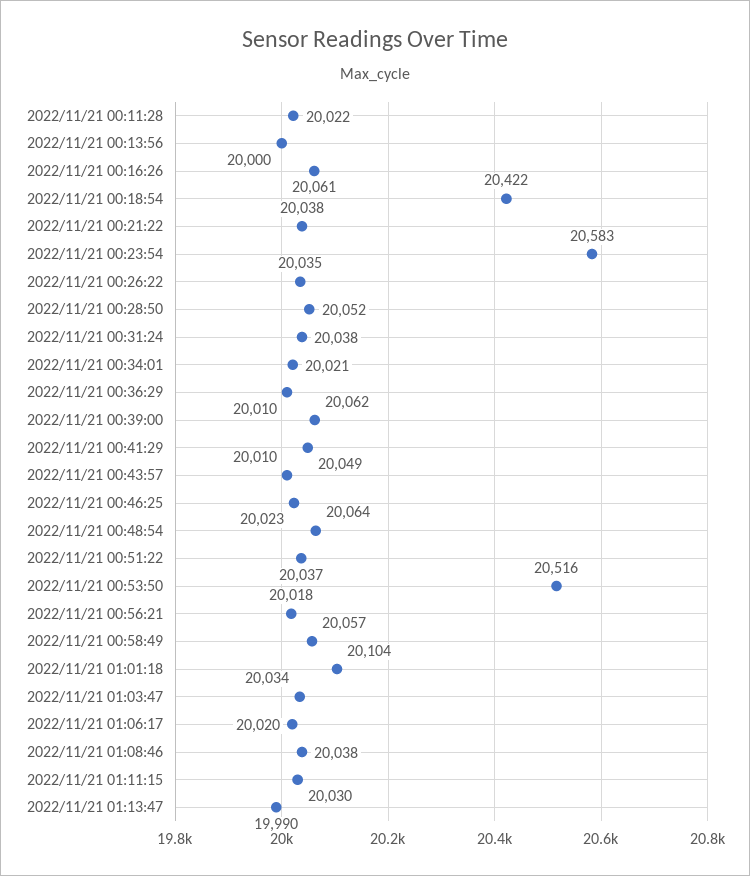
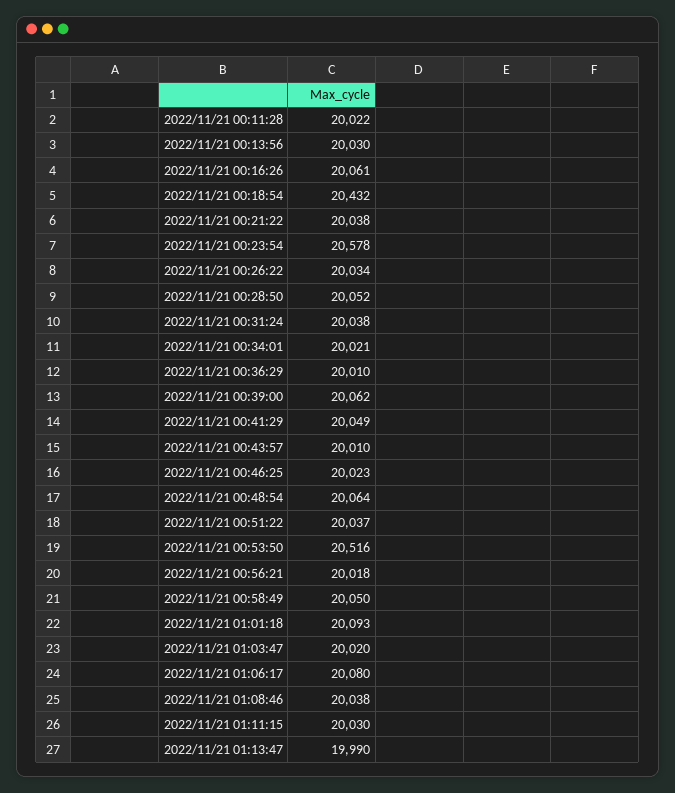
  {
    "2022/11/21 00:11:28": 20022,
-   "2022/11/21 00:13:56": 20000,
+   "2022/11/21 00:13:56": 20030,
    "2022/11/21 00:16:26": 20061,
-   "2022/11/21 00:18:54": 20422,
+   "2022/11/21 00:18:54": 20432,
    "2022/11/21 00:21:22": 20038,
-   "2022/11/21 00:23:54": 20583,
+   "2022/11/21 00:23:54": 20578,
-   "2022/11/21 00:26:22": 20035,
+   "2022/11/21 00:26:22": 20034,
    "2022/11/21 00:28:50": 20052,
    "2022/11/21 00:31:24": 20038,
    "2022/11/21 00:34:01": 20021,
    "2022/11/21 00:36:29": 20010,
    "2022/11/21 00:39:00": 20062,
    "2022/11/21 00:41:29": 20049,
    "2022/11/21 00:43:57": 20010,
    "2022/11/21 00:46:25": 20023,
    "2022/11/21 00:48:54": 20064,
    "2022/11/21 00:51:22": 20037,
    "2022/11/21 00:53:50": 20516,
    "2022/11/21 00:56:21": 20018,
-   "2022/11/21 00:58:49": 20057,
+   "2022/11/21 00:58:49": 20050,
-   "2022/11/21 01:01:18": 20104,
+   "2022/11/21 01:01:18": 20093,
-   "2022/11/21 01:03:47": 20034,
+   "2022/11/21 01:03:47": 20020,
-   "2022/11/21 01:06:17": 20020,
+   "2022/11/21 01:06:17": 20080,
    "2022/11/21 01:08:46": 20038,
    "2022/11/21 01:11:15": 20030,
    "2022/11/21 01:13:47": 19990
  }

